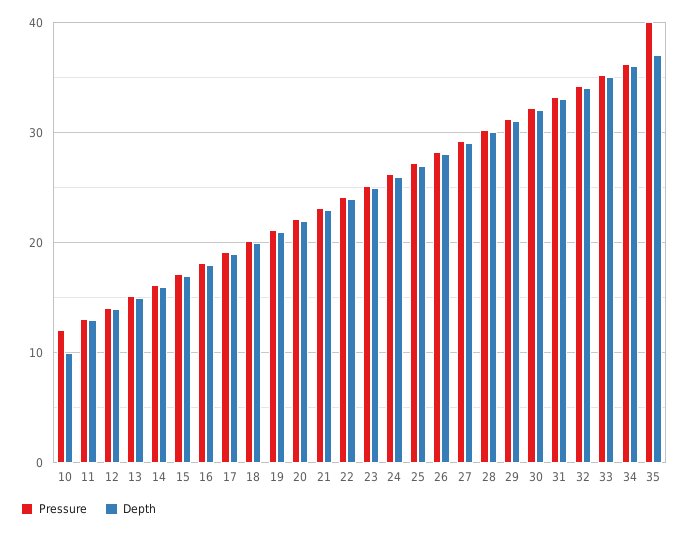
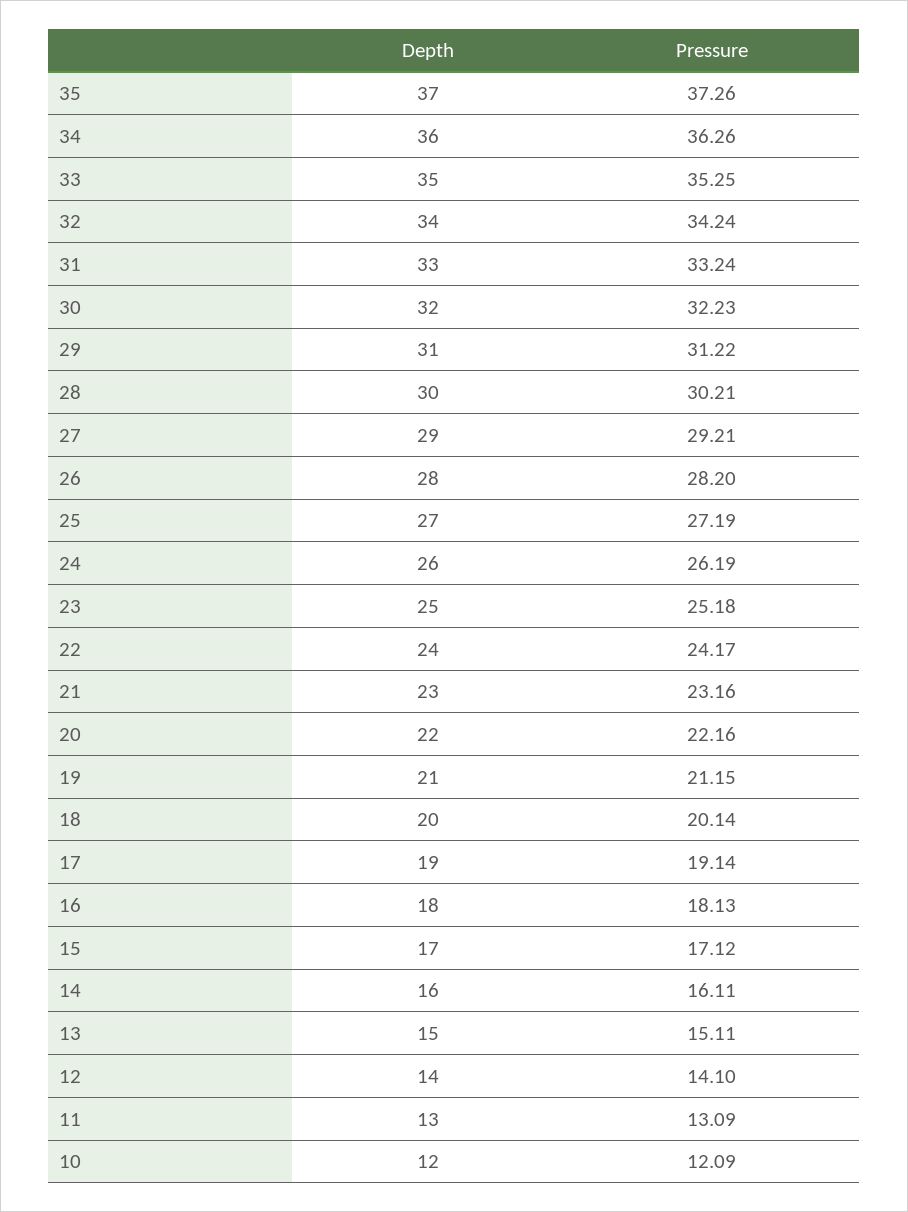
  {
    "Pressure": {
      "10": 12.09,
      "11": 13.09,
      "12": 14.1,
      "13": 15.11,
      "14": 16.11,
      "15": 17.12,
      "16": 18.13,
      "17": 19.14,
      "18": 20.14,
      "19": 21.15,
      "20": 22.16,
      "21": 23.16,
      "22": 24.17,
      "23": 25.18,
      "24": 26.19,
      "25": 27.19,
      "26": 28.2,
      "27": 29.21,
      "28": 30.21,
      "29": 31.22,
      "30": 32.23,
      "31": 33.24,
      "32": 34.24,
      "33": 35.25,
      "34": 36.26,
-     "35": 40
+     "35": 37.26
    },
    "Depth": {
-     "10": 10,
+     "10": 12,
      "11": 13,
      "12": 14,
      "13": 15,
      "14": 16,
      "15": 17,
      "16": 18,
      "17": 19,
      "18": 20,
      "19": 21,
      "20": 22,
      "21": 23,
      "22": 24,
      "23": 25,
      "24": 26,
      "25": 27,
      "26": 28,
      "27": 29,
      "28": 30,
      "29": 31,
      "30": 32,
      "31": 33,
      "32": 34,
      "33": 35,
      "34": 36,
      "35": 37
    }
  }

